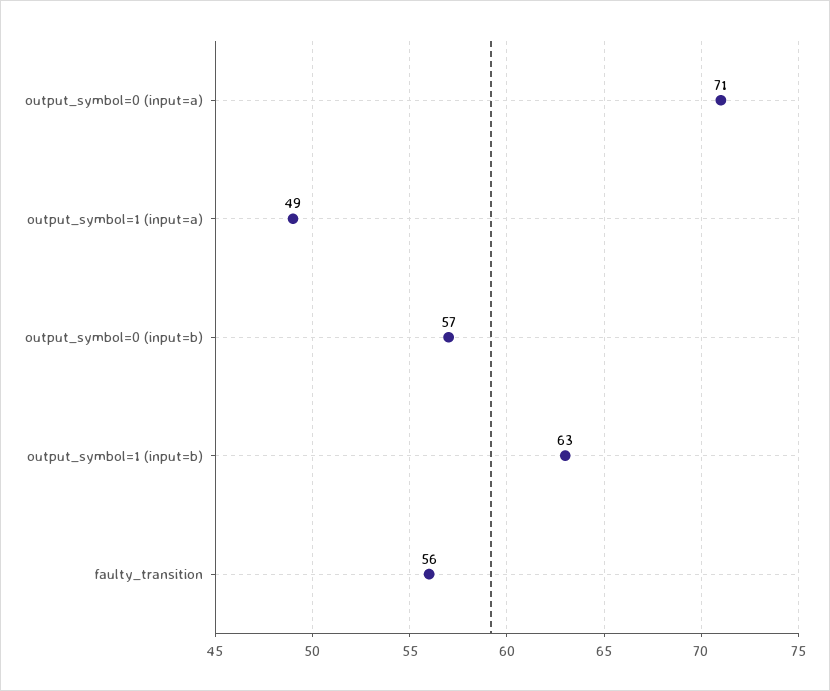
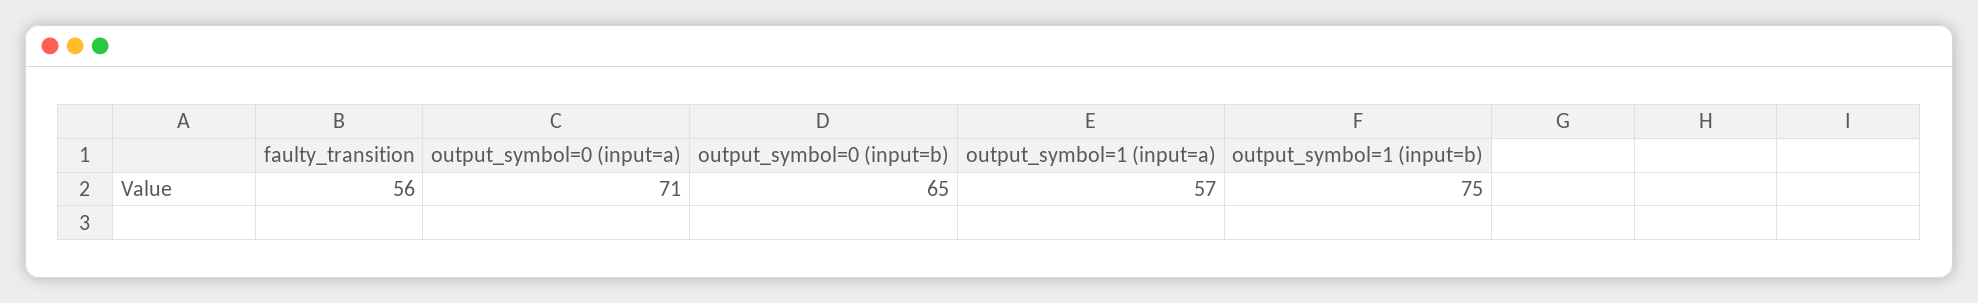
  {
    "output_symbol=0 (input=a)": 71,
-   "output_symbol=1 (input=a)": 49,
+   "output_symbol=1 (input=a)": 57,
-   "output_symbol=0 (input=b)": 57,
+   "output_symbol=0 (input=b)": 65,
-   "output_symbol=1 (input=b)": 63,
+   "output_symbol=1 (input=b)": 75,
    "faulty_transition": 56
  }

